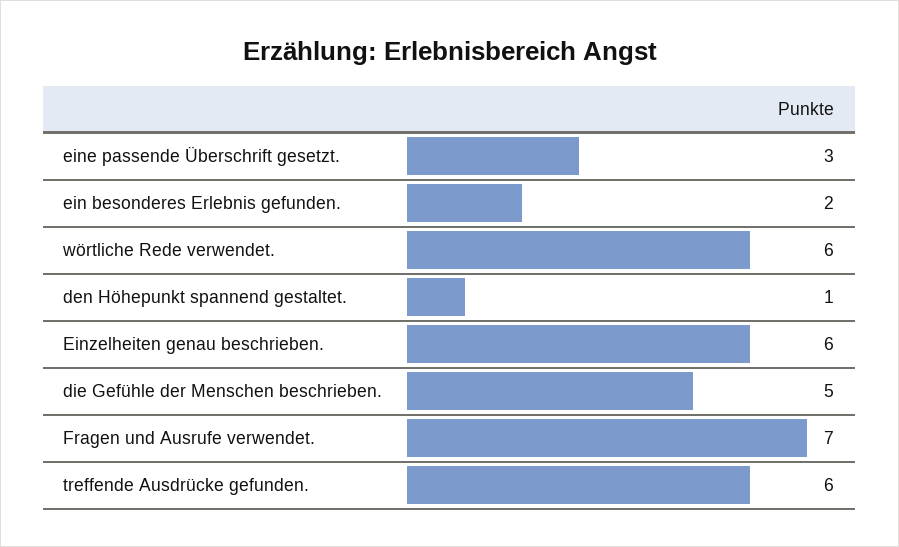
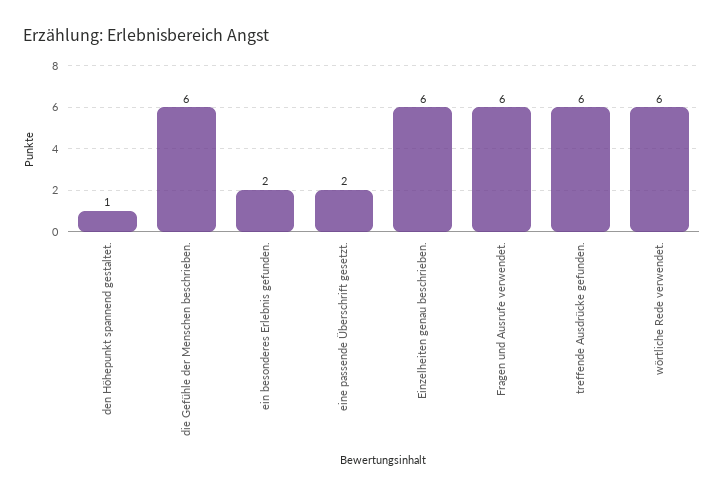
  {
-   "eine passende Überschrift gesetzt.": 3,
+   "eine passende Überschrift gesetzt.": 2,
    "ein besonderes Erlebnis gefunden.": 2,
    "wörtliche Rede verwendet.": 6,
    "den Höhepunkt spannend gestaltet.": 1,
    "Einzelheiten genau beschrieben.": 6,
-   "die Gefühle der Menschen beschrieben.": 5,
+   "die Gefühle der Menschen beschrieben.": 6,
-   "Fragen und Ausrufe verwendet.": 7,
+   "Fragen und Ausrufe verwendet.": 6,
    "treffende Ausdrücke gefunden.": 6
  }

